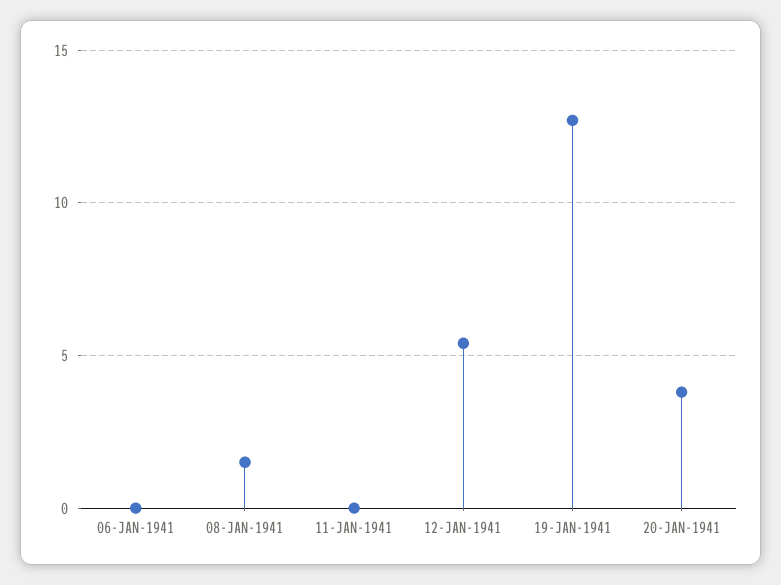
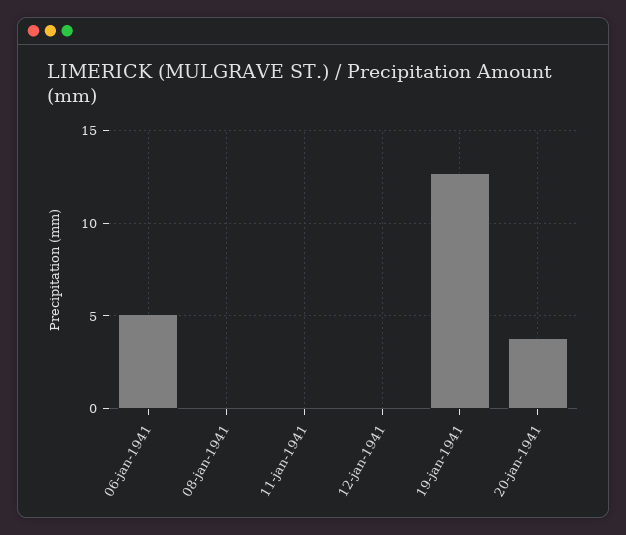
  {
-   "06-JAN-1941": 0,
+   "06-JAN-1941": 5,
-   "08-JAN-1941": 1.5,
+   "08-JAN-1941": 0,
    "11-JAN-1941": 0,
-   "12-JAN-1941": 5.5,
+   "12-JAN-1941": 0,
    "19-JAN-1941": 12.5,
    "20-JAN-1941": 4
  }

